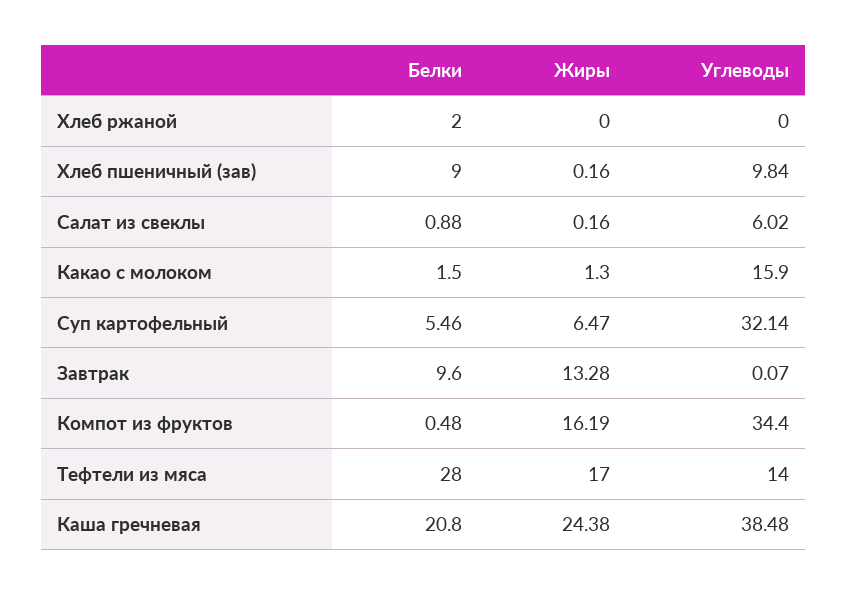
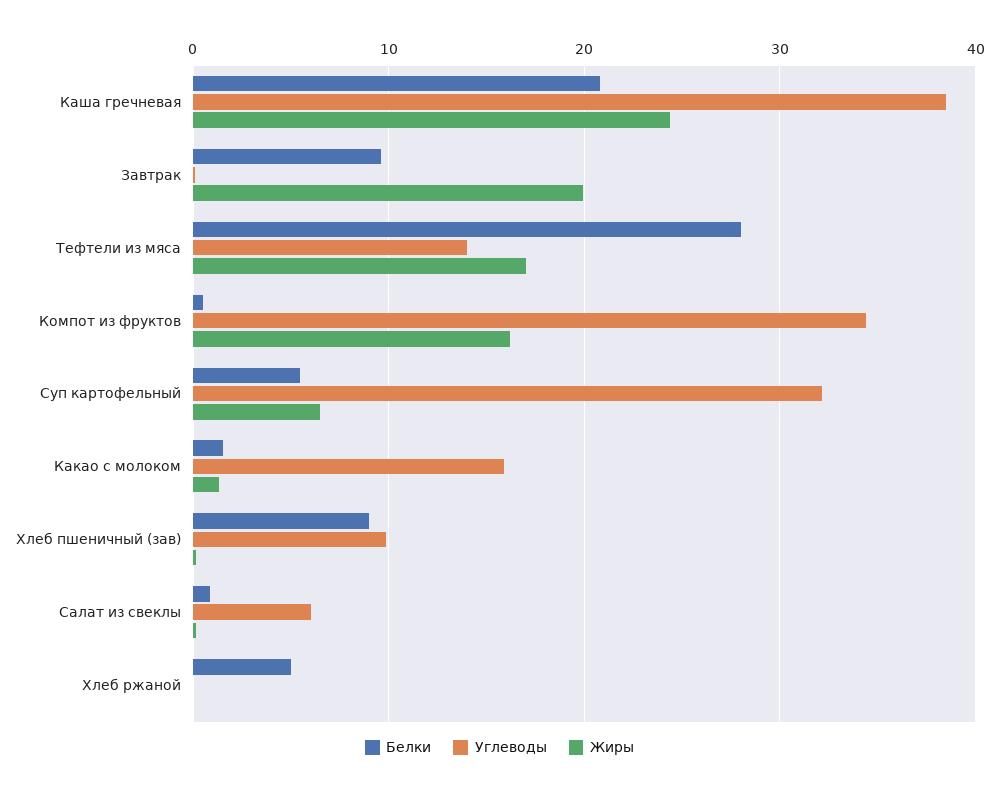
  {
    "Белки": {
-     "Хлеб ржаной": 2,
+     "Хлеб ржаной": 5,
      "Хлеб пшеничный (зав)": 9,
      "Салат из свеклы": 0.88,
      "Какао с молоком": 1.5,
      "Суп картофельный": 5.46,
      "Завтрак": 9.6,
      "Компот из фруктов": 0.48,
      "Тефтели из мяса": 28,
      "Каша гречневая": 20.8
    },
    "Жиры": {
      "Хлеб ржаной": 0,
      "Хлеб пшеничный (зав)": 0.16,
      "Салат из свеклы": 0.16,
      "Какао с молоком": 1.3,
      "Суп картофельный": 6.47,
-     "Завтрак": 13.28,
+     "Завтрак": 20,
      "Компот из фруктов": 16.19,
      "Тефтели из мяса": 17,
      "Каша гречневая": 24.38
    },
    "Углеводы": {
      "Хлеб ржаной": 0,
      "Хлеб пшеничный (зав)": 9.84,
      "Салат из свеклы": 6.02,
      "Какао с молоком": 15.9,
      "Суп картофельный": 32.14,
      "Завтрак": 0.07,
      "Компот из фруктов": 34.4,
      "Тефтели из мяса": 14,
      "Каша гречневая": 38.48
    }
  }

